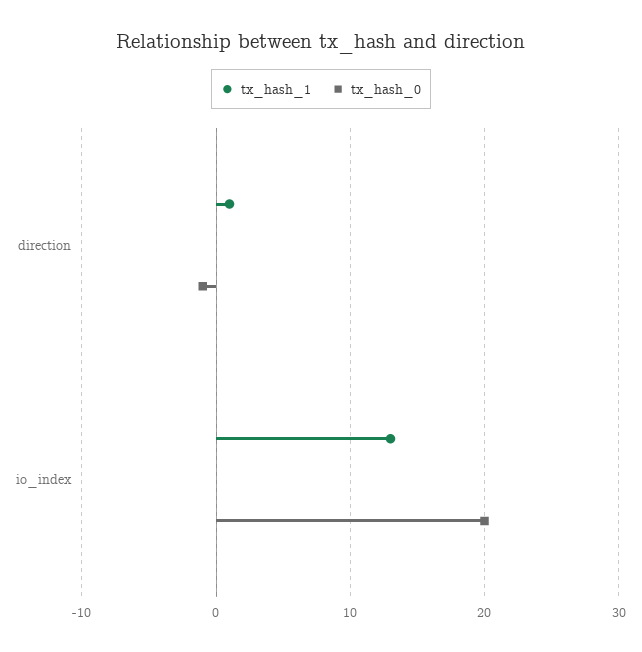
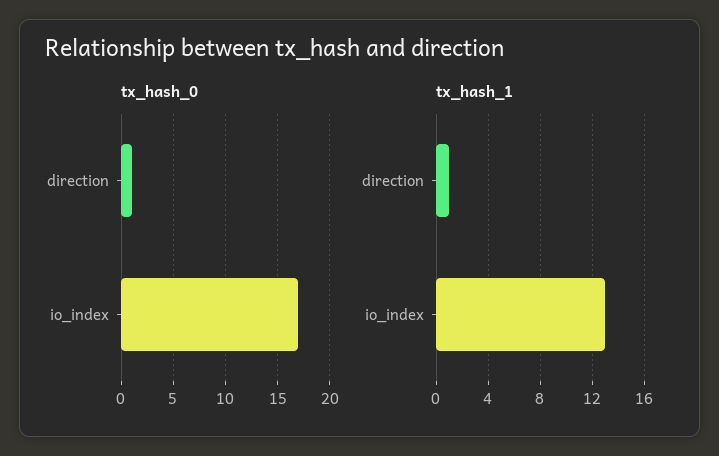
  {
    "tx_hash_1": {
      "direction": 1,
      "io_index": 13
    },
    "tx_hash_0": {
-     "direction": -1,
+     "direction": 1,
-     "io_index": 20
+     "io_index": 17
    }
  }

